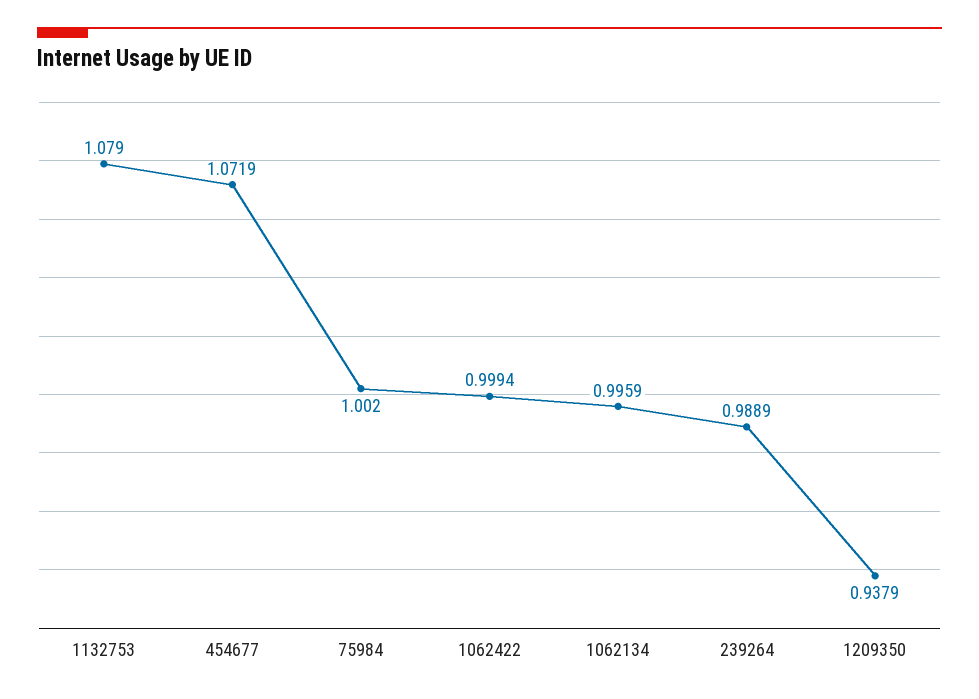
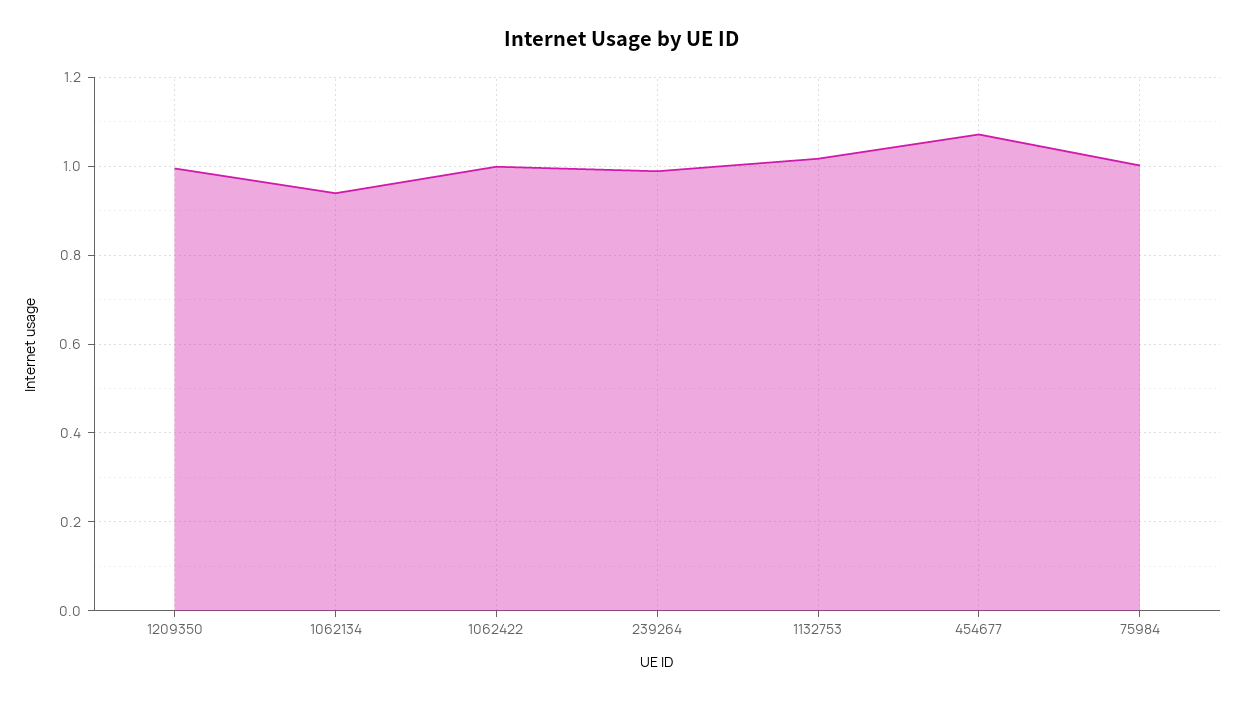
  {
-   "1132753": 1.079,
+   "1132753": 1.02,
    "454677": 1.0719,
    "75984": 1.002,
    "1062422": 0.9994,
-   "1062134": 0.9959,
+   "1062134": 0.94,
    "239264": 0.9889,
-   "1209350": 0.9379
+   "1209350": 1
  }

